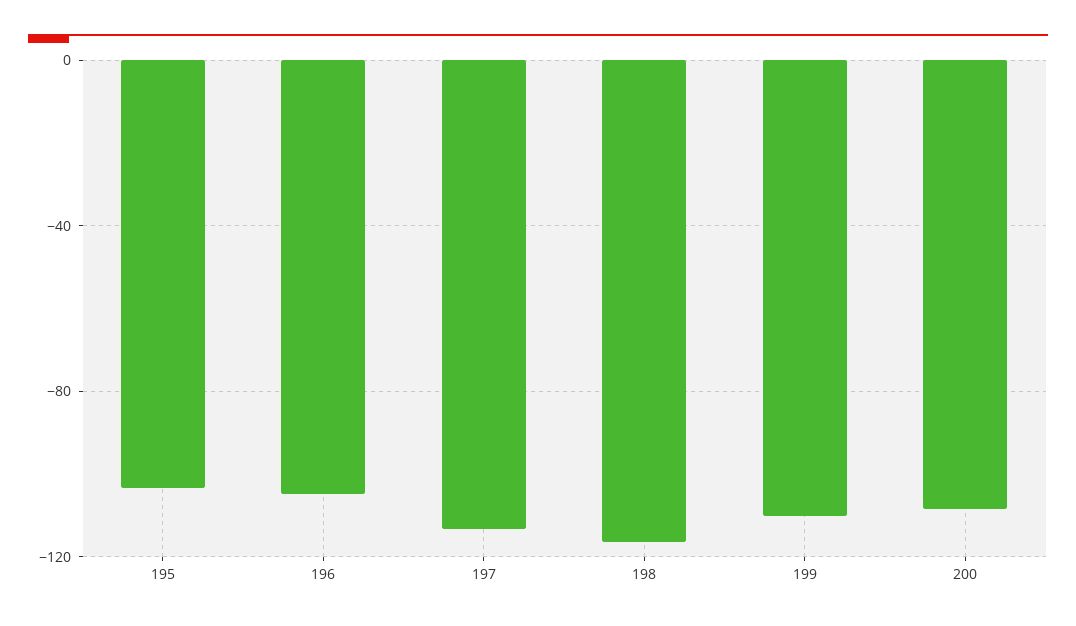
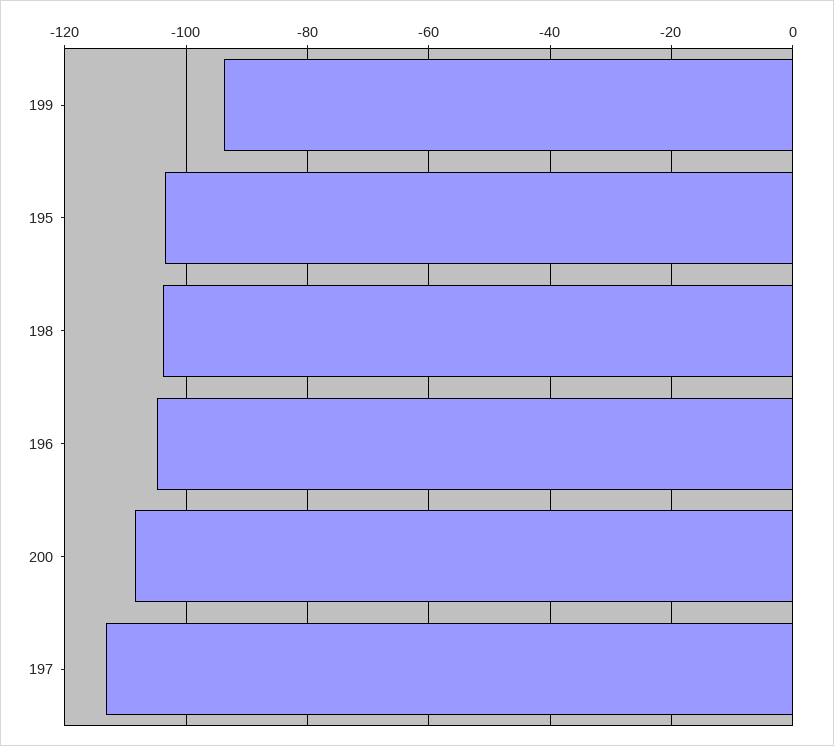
  {
    "195": -104,
    "196": -104,
    "197": -114,
-   "198": -115,
+   "198": -104,
-   "199": -110,
+   "199": -94,
    "200": -108
  }

